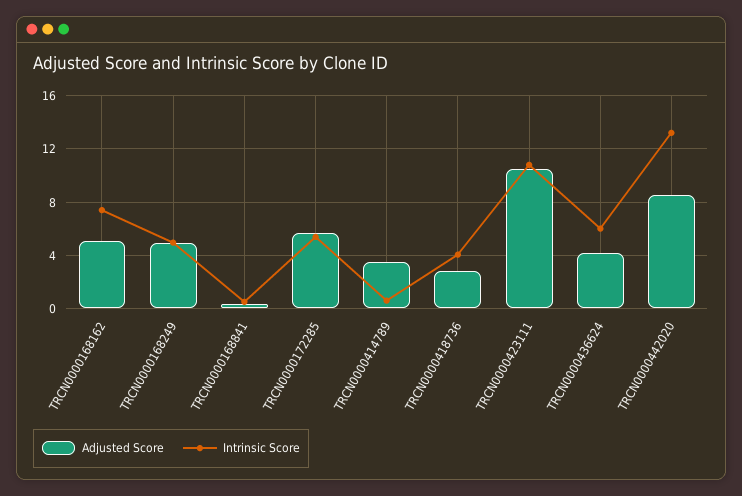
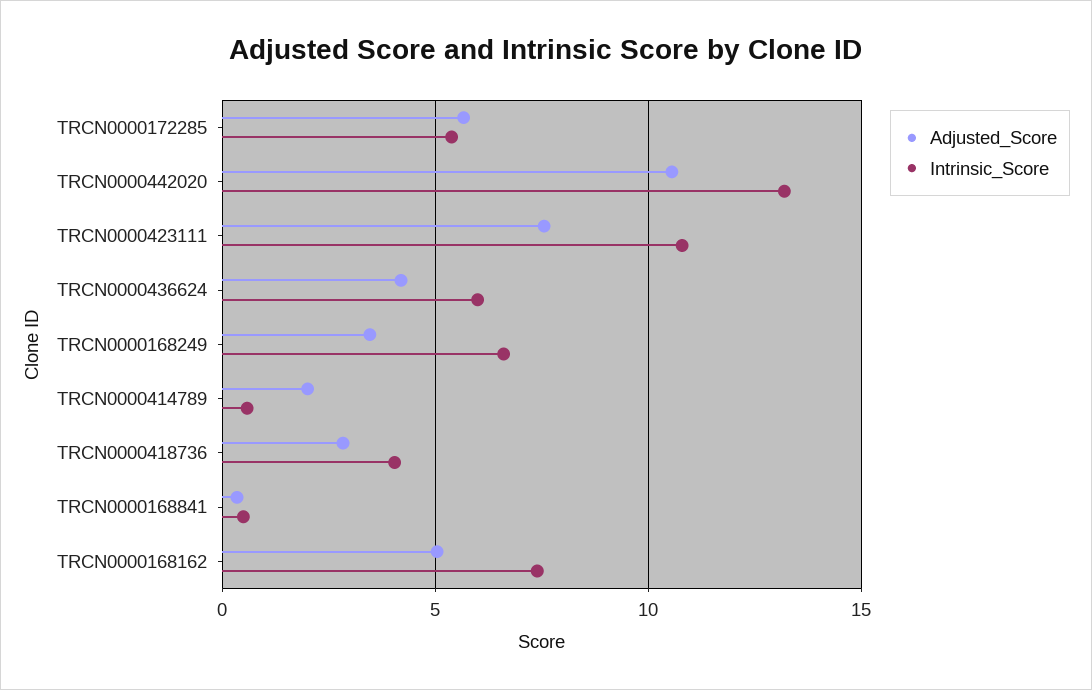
  {
    "Adjusted Score": {
      "TRCN0000168162": 5,
-     "TRCN0000168249": 5,
+     "TRCN0000168249": 3.5,
      "TRCN0000168841": 0.5,
      "TRCN0000172285": 5.5,
-     "TRCN0000414789": 3.5,
+     "TRCN0000414789": 2,
      "TRCN0000418736": 3,
-     "TRCN0000423111": 10.5,
+     "TRCN0000423111": 7.5,
      "TRCN0000436624": 4,
-     "TRCN0000442020": 8.5
+     "TRCN0000442020": 10.5
    },
    "Intrinsic Score": {
      "TRCN0000168162": 7.5,
-     "TRCN0000168249": 5,
+     "TRCN0000168249": 6.5,
      "TRCN0000168841": 0.5,
      "TRCN0000172285": 5.5,
      "TRCN0000414789": 0.5,
      "TRCN0000418736": 4,
      "TRCN0000423111": 11,
      "TRCN0000436624": 6,
      "TRCN0000442020": 13
    }
  }

